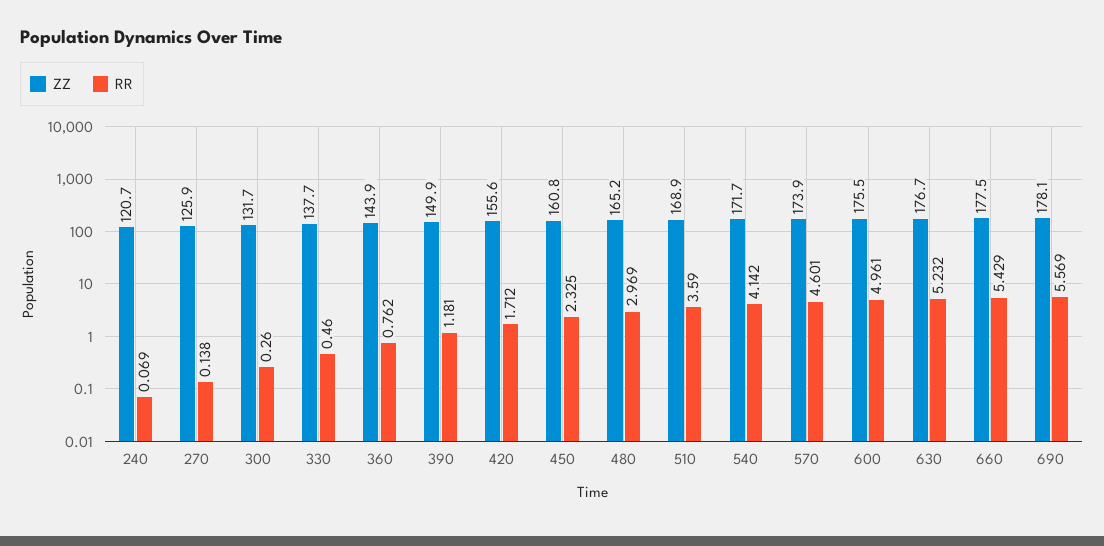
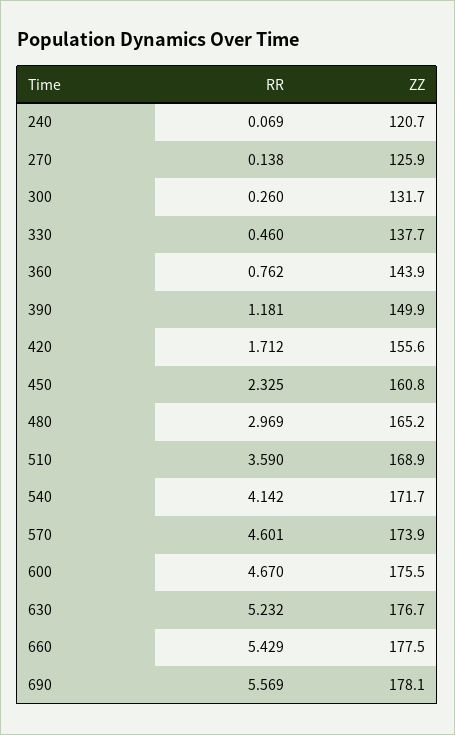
  {
    "ZZ": {
      "240": 120.7,
      "270": 125.9,
      "300": 131.7,
      "330": 137.7,
      "360": 143.9,
      "390": 149.9,
      "420": 155.6,
      "450": 160.8,
      "480": 165.2,
      "510": 168.9,
      "540": 171.7,
      "570": 173.9,
      "600": 175.5,
      "630": 176.7,
      "660": 177.5,
      "690": 178.1
    },
    "RR": {
      "240": 0.069,
      "270": 0.138,
      "300": 0.26,
      "330": 0.46,
      "360": 0.762,
      "390": 1.181,
      "420": 1.712,
      "450": 2.325,
      "480": 2.969,
      "510": 3.59,
      "540": 4.142,
      "570": 4.601,
-     "600": 4.961,
+     "600": 4.67,
      "630": 5.232,
      "660": 5.429,
      "690": 5.569
    }
  }

